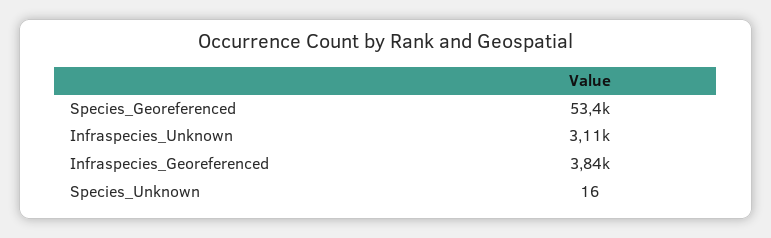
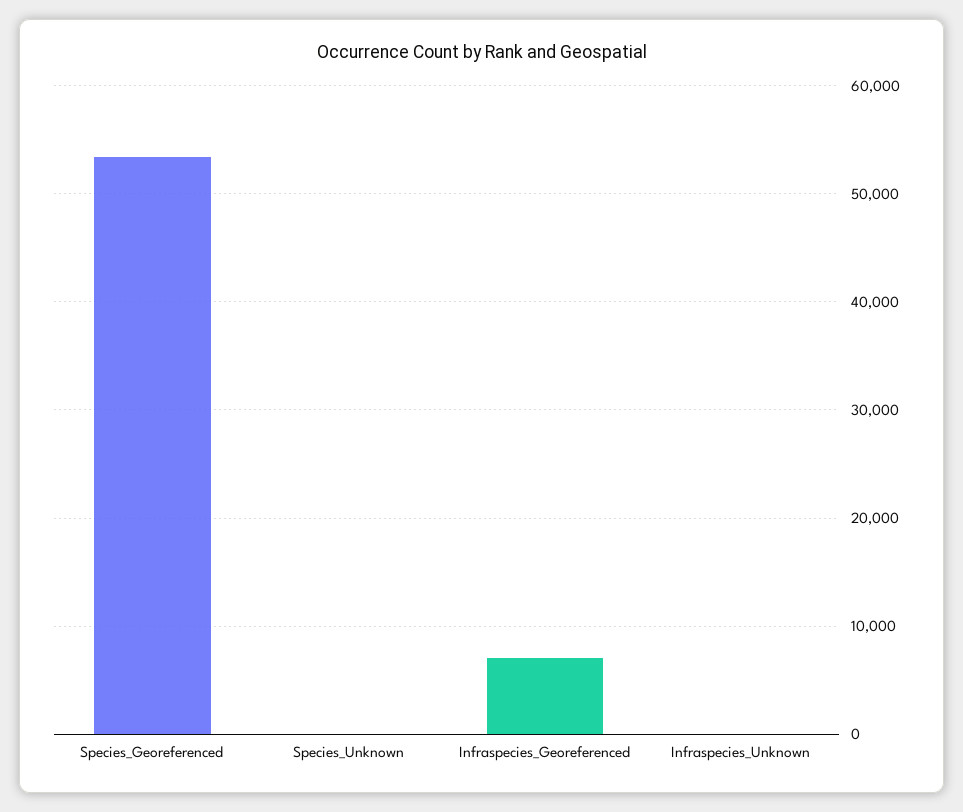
  {
    "Species_Georeferenced": 53400,
-   "Infraspecies_Unknown": 3110,
+   "Infraspecies_Unknown": 0,
-   "Infraspecies_Georeferenced": 3840,
+   "Infraspecies_Georeferenced": 7000,
    "Species_Unknown": 16
  }

